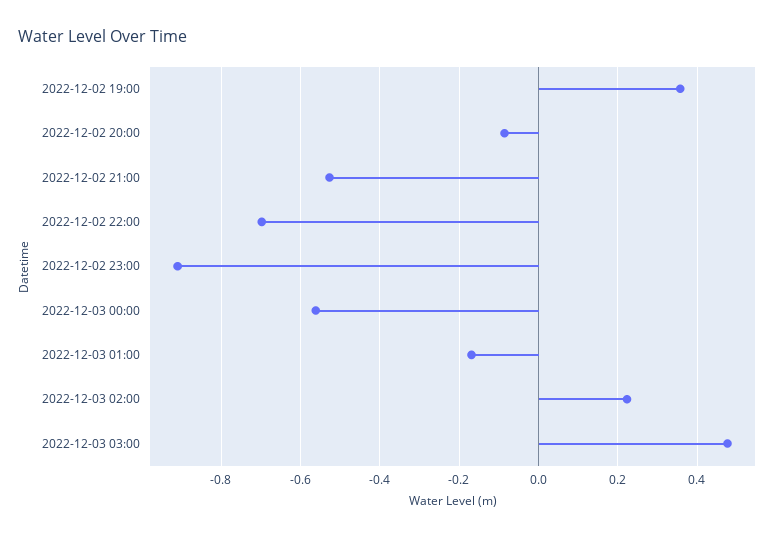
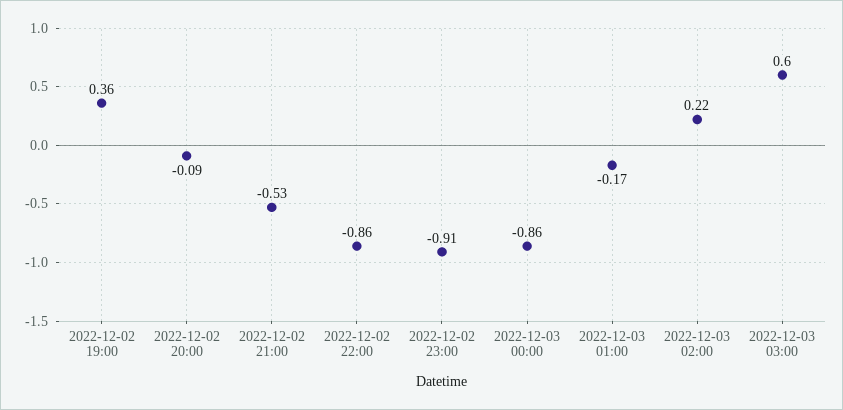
  {
    "2022-12-02 19:00": 0.36,
    "2022-12-02 20:00": -0.09,
    "2022-12-02 21:00": -0.53,
-   "2022-12-02 22:00": -0.7,
+   "2022-12-02 22:00": -0.86,
    "2022-12-02 23:00": -0.91,
-   "2022-12-03 00:00": -0.56,
+   "2022-12-03 00:00": -0.86,
    "2022-12-03 01:00": -0.17,
    "2022-12-03 02:00": 0.22,
-   "2022-12-03 03:00": 0.48
+   "2022-12-03 03:00": 0.6
  }

